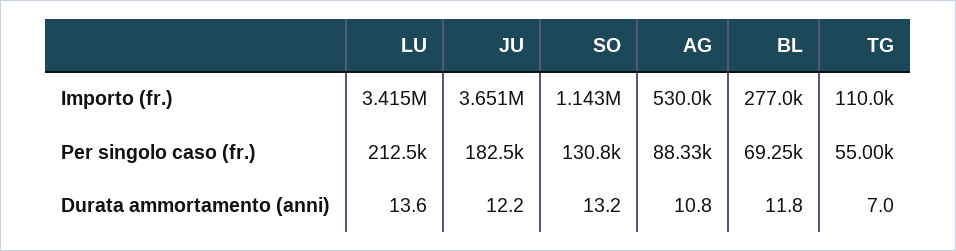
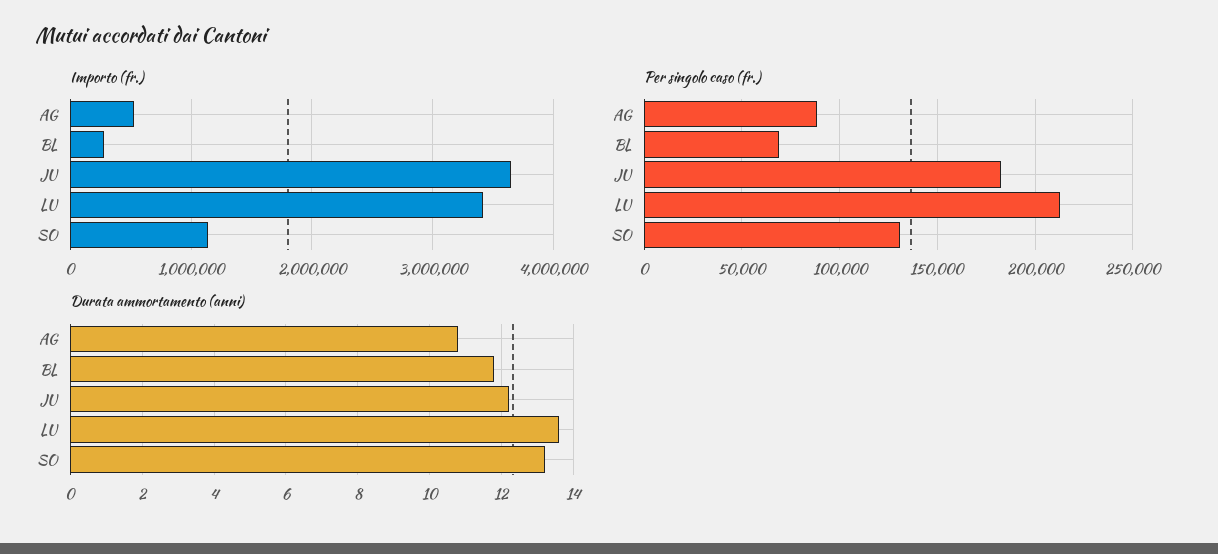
  {
    "Importo (fr.)": {
      "LU": 3415000,
      "JU": 3651000,
      "SO": 1143000,
      "AG": 530000,
-     "BL": 277000,
+     "BL": 277000
-     "TG": 110000
    },
    "Per singolo caso (fr.)": {
      "LU": 212500,
      "JU": 182500,
      "SO": 130800,
      "AG": 88330,
-     "BL": 69250,
+     "BL": 69250
-     "TG": 55000
    },
    "Durata ammortamento (anni)": {
      "LU": 13.6,
      "JU": 12.2,
      "SO": 13.2,
      "AG": 10.8,
-     "BL": 11.8,
+     "BL": 11.8
-     "TG": 7
    }
  }

